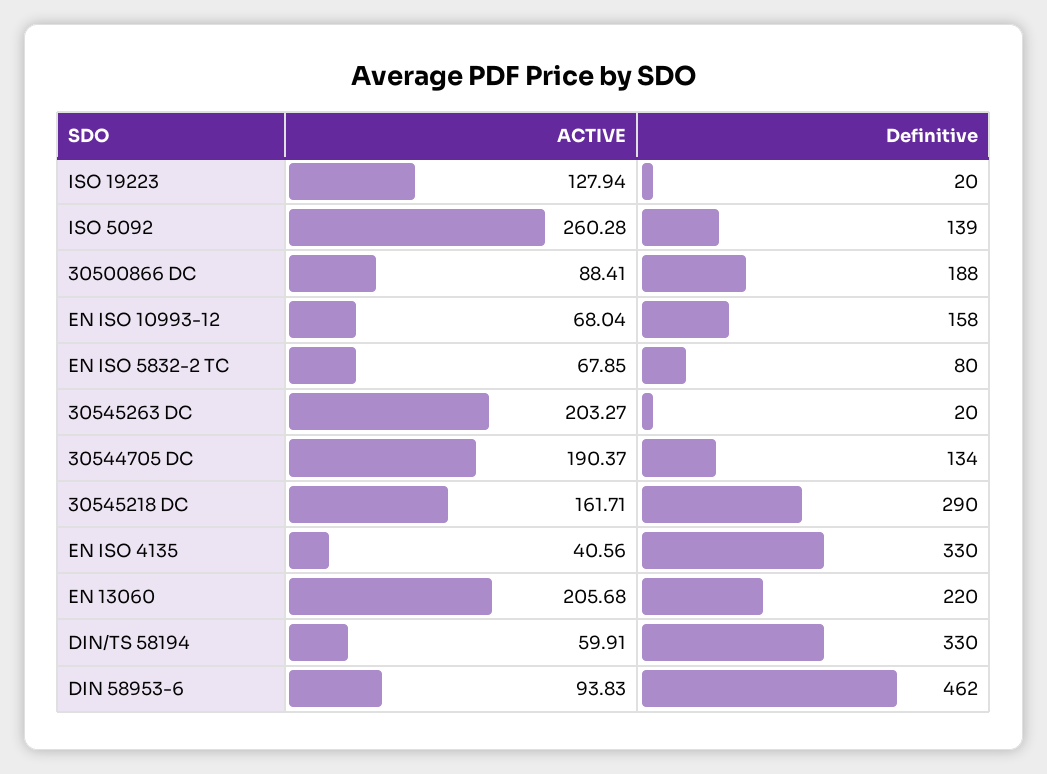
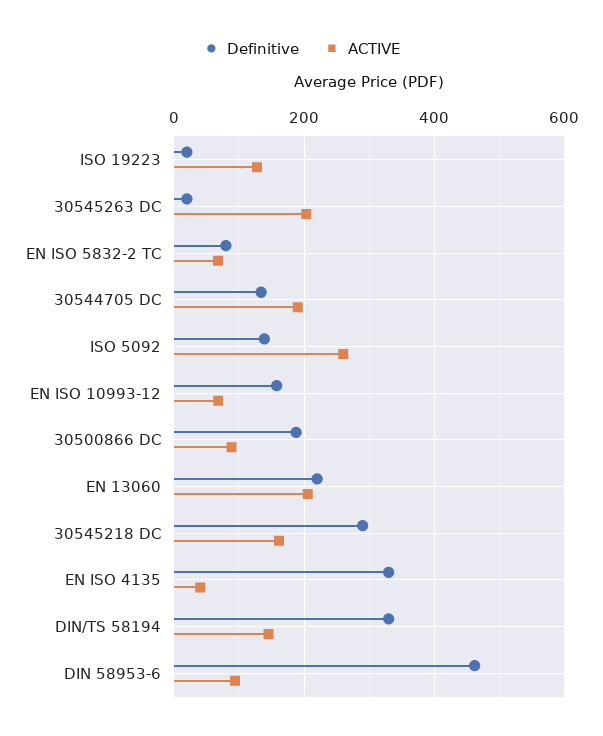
  {
    "ACTIVE": {
      "ISO 19223": 127.94,
      "ISO 5092": 260.28,
      "30500866 DC": 88.41,
      "EN ISO 10993-12": 68.04,
      "EN ISO 5832-2 TC": 67.85,
      "30545263 DC": 203.27,
      "30544705 DC": 190.37,
      "30545218 DC": 161.71,
      "EN ISO 4135": 40.56,
      "EN 13060": 205.68,
-     "DIN/TS 58194": 59.91,
+     "DIN/TS 58194": 140,
      "DIN 58953-6": 93.83
    },
    "Definitive": {
      "ISO 19223": 20,
      "ISO 5092": 139,
      "30500866 DC": 188,
      "EN ISO 10993-12": 158,
      "EN ISO 5832-2 TC": 80,
      "30545263 DC": 20,
      "30544705 DC": 134,
      "30545218 DC": 290,
      "EN ISO 4135": 330,
      "EN 13060": 220,
      "DIN/TS 58194": 330,
      "DIN 58953-6": 462
    }
  }

